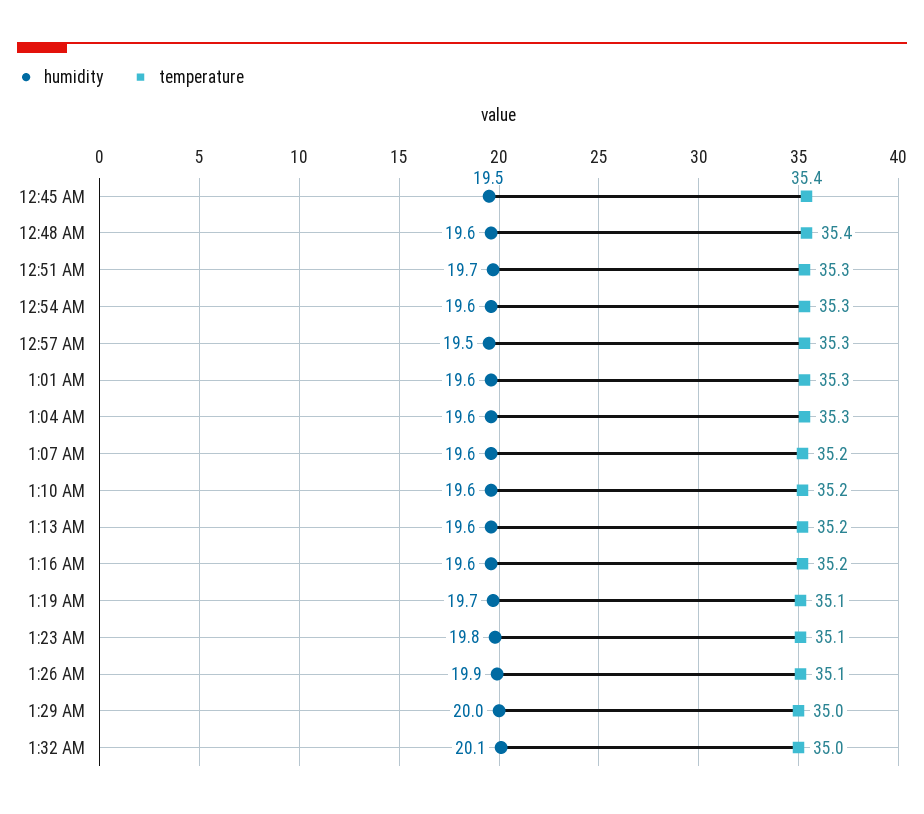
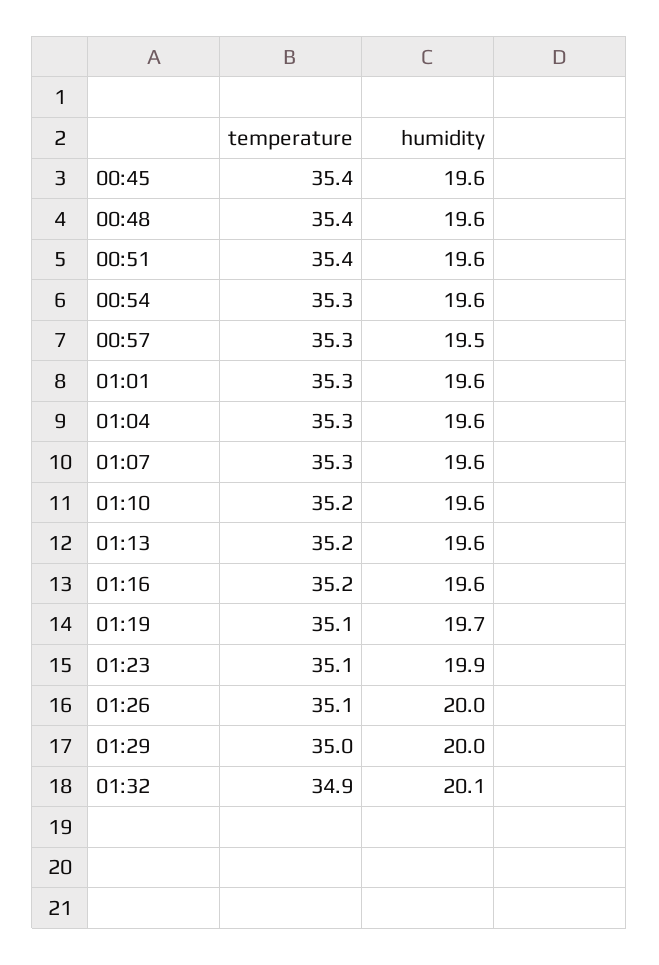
  {
    "humidity": {
-     "12:45 AM": 19.5,
+     "12:45 AM": 19.6,
      "12:48 AM": 19.6,
-     "12:51 AM": 19.7,
+     "12:51 AM": 19.6,
      "12:54 AM": 19.6,
      "12:57 AM": 19.5,
      "1:01 AM": 19.6,
      "1:04 AM": 19.6,
      "1:07 AM": 19.6,
      "1:10 AM": 19.6,
      "1:13 AM": 19.6,
      "1:16 AM": 19.6,
      "1:19 AM": 19.7,
-     "1:23 AM": 19.8,
+     "1:23 AM": 19.9,
-     "1:26 AM": 19.9,
+     "1:26 AM": 20,
      "1:29 AM": 20,
      "1:32 AM": 20.1
    },
    "temperature": {
      "12:45 AM": 35.4,
      "12:48 AM": 35.4,
-     "12:51 AM": 35.3,
+     "12:51 AM": 35.4,
      "12:54 AM": 35.3,
      "12:57 AM": 35.3,
      "1:01 AM": 35.3,
      "1:04 AM": 35.3,
-     "1:07 AM": 35.2,
+     "1:07 AM": 35.3,
      "1:10 AM": 35.2,
      "1:13 AM": 35.2,
      "1:16 AM": 35.2,
      "1:19 AM": 35.1,
      "1:23 AM": 35.1,
      "1:26 AM": 35.1,
      "1:29 AM": 35,
-     "1:32 AM": 35
+     "1:32 AM": 34.9
    }
  }

